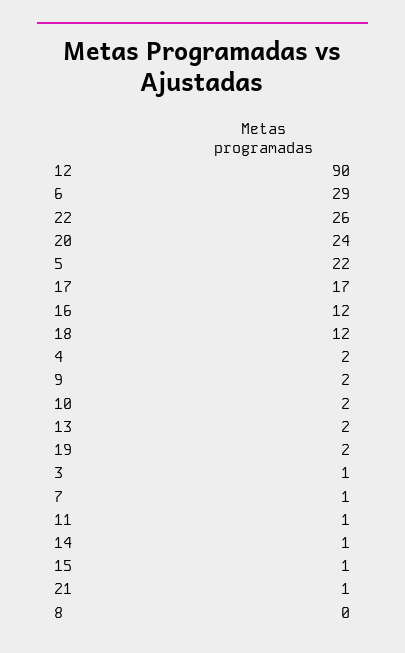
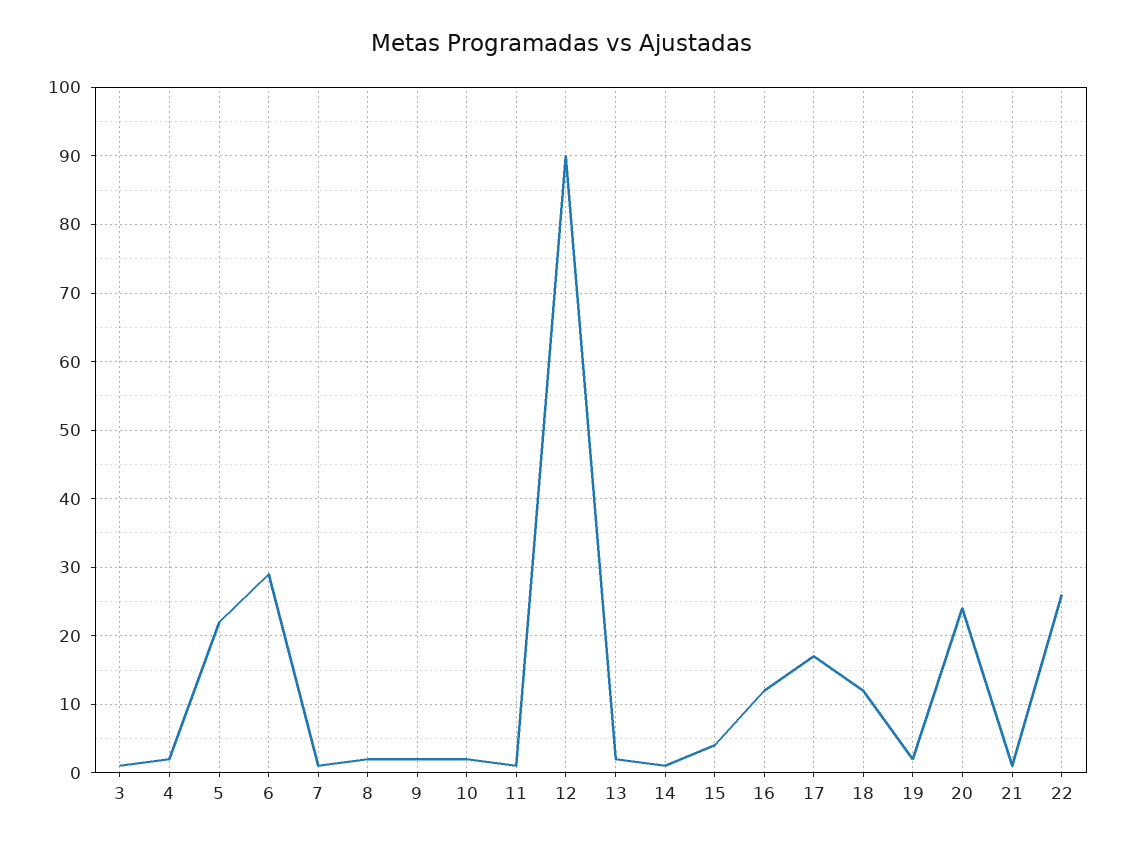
  {
    "12": 90,
    "6": 29,
    "22": 26,
    "20": 24,
    "5": 22,
    "17": 17,
    "16": 12,
    "18": 12,
    "4": 2,
    "9": 2,
    "10": 2,
    "13": 2,
    "19": 2,
    "3": 1,
    "7": 1,
    "11": 1,
    "14": 1,
-   "15": 1,
+   "15": 4,
    "21": 1,
-   "8": 0
+   "8": 2
  }

